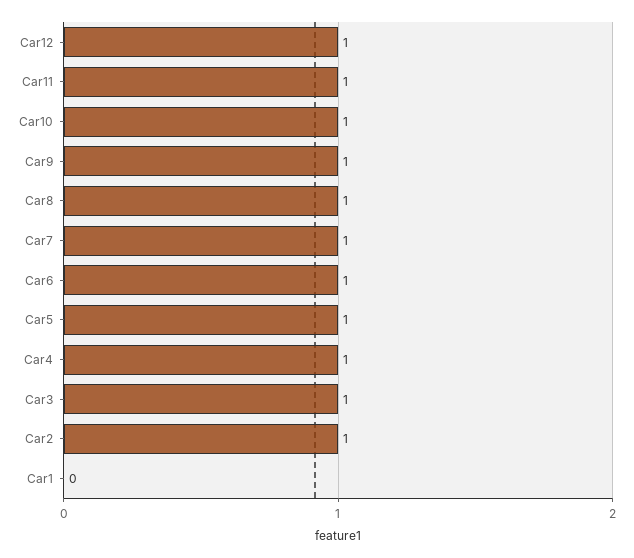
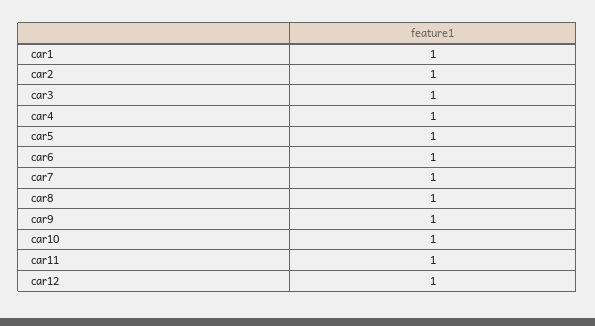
  {
    "Car12": 1,
    "Car11": 1,
    "Car10": 1,
    "Car9": 1,
    "Car8": 1,
    "Car7": 1,
    "Car6": 1,
    "Car5": 1,
    "Car4": 1,
    "Car3": 1,
    "Car2": 1,
-   "Car1": 0
+   "Car1": 1
  }

